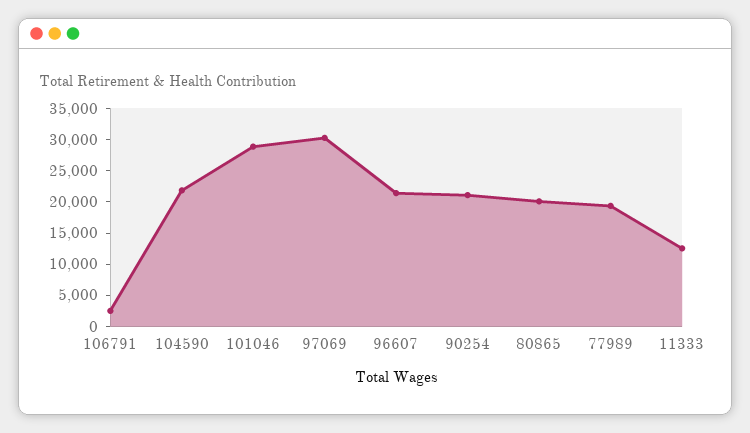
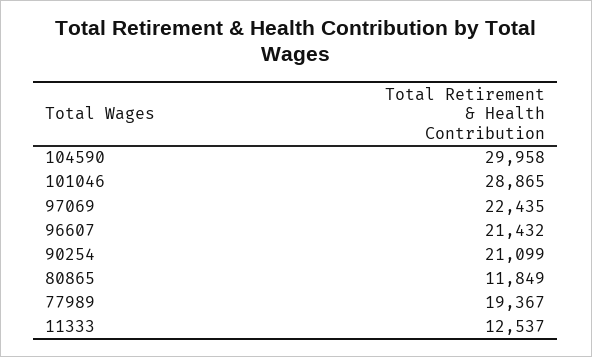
  {
-   "106791": 2500,
-   "104590": 22500,
+   "104590": 29958,
    "101046": 28865,
-   "97069": 30000,
+   "97069": 22435,
    "96607": 21432,
    "90254": 21099,
-   "80865": 20000,
+   "80865": 11849,
    "77989": 19367,
    "11333": 12537
  }

